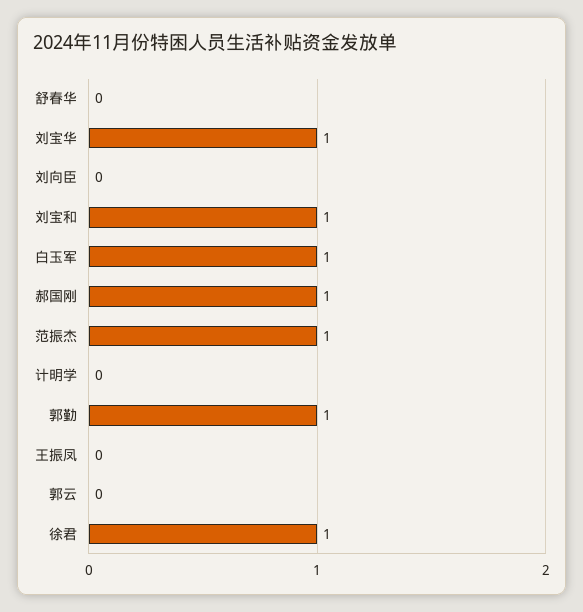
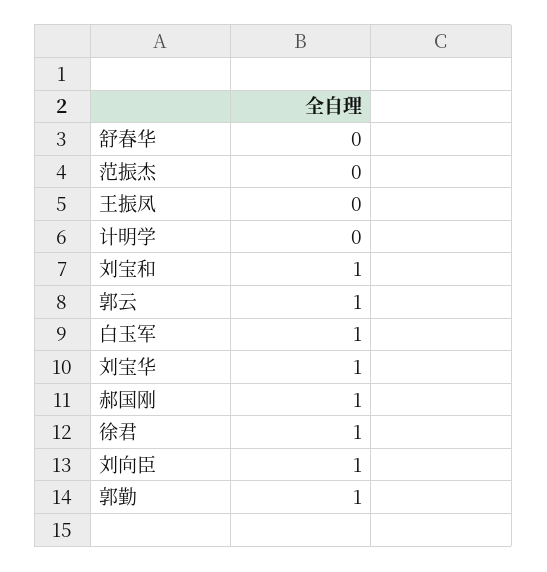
  {
    "舒春华": 0,
    "刘宝华": 1,
-   "刘向臣": 0,
+   "刘向臣": 1,
    "刘宝和": 1,
    "白玉军": 1,
    "郝国刚": 1,
-   "范振杰": 1,
+   "范振杰": 0,
    "计明学": 0,
    "郭勤": 1,
    "王振凤": 0,
-   "郭云": 0,
+   "郭云": 1,
    "徐君": 1
  }

